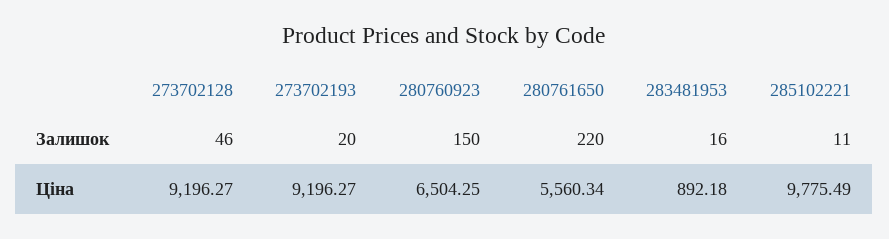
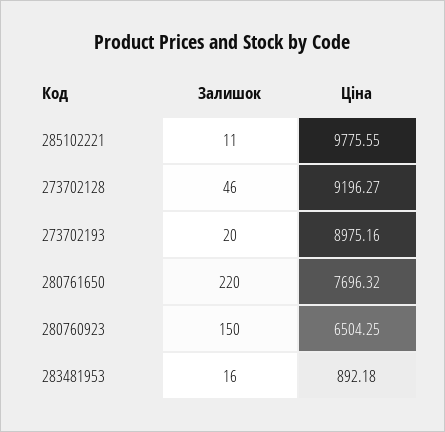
  {
    "273702128": {
      "Залишок": 46,
      "Ціна": 9196.27
    },
    "273702193": {
      "Залишок": 20,
-     "Ціна": 9196.27
+     "Ціна": 8975.16
    },
    "280760923": {
      "Залишок": 150,
      "Ціна": 6504.25
    },
    "280761650": {
      "Залишок": 220,
-     "Ціна": 5560.34
+     "Ціна": 7696.32
    },
    "283481953": {
      "Залишок": 16,
      "Ціна": 892.18
    },
    "285102221": {
      "Залишок": 11,
-     "Ціна": 9775.49
+     "Ціна": 9775.55
    }
  }

